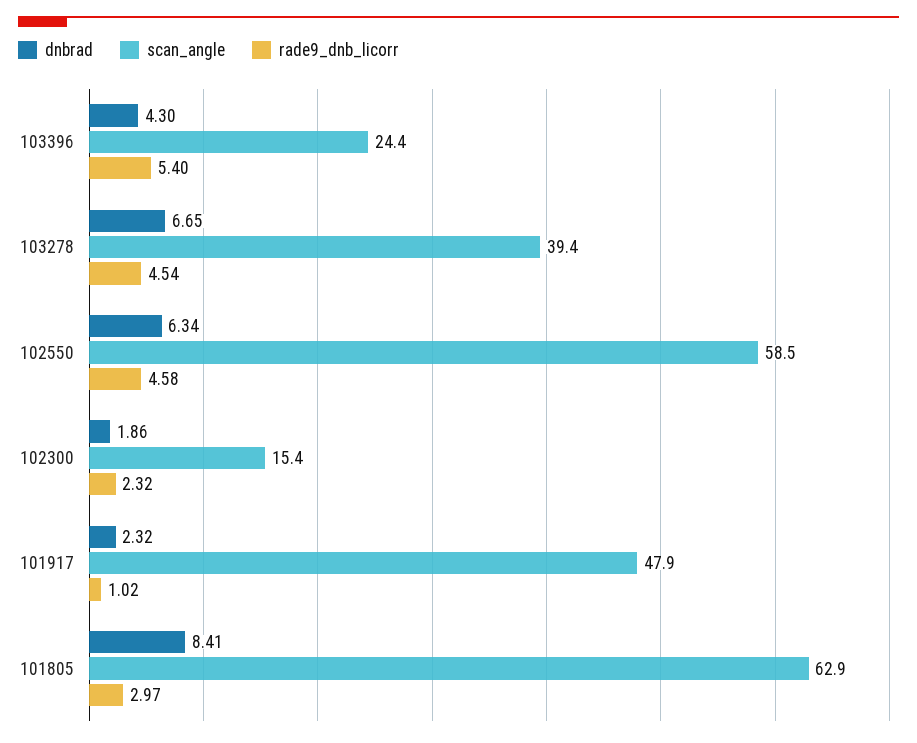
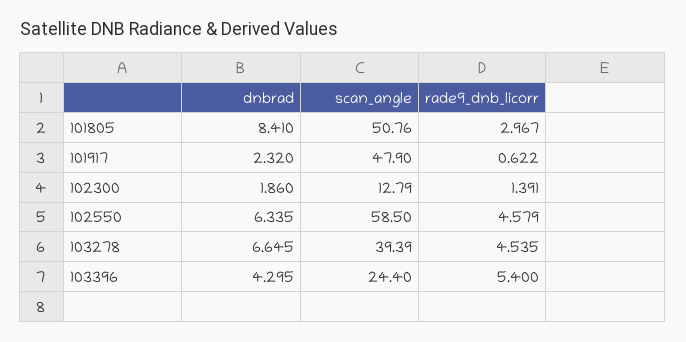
  {
    "dnbrad": {
      "103396": 4.295,
      "103278": 6.645,
      "102550": 6.335,
      "102300": 1.86,
      "101917": 2.32,
      "101805": 8.41
    },
    "scan_angle": {
      "103396": 24.4,
      "103278": 39.39,
      "102550": 58.5,
-     "102300": 15.4,
+     "102300": 12.79,
      "101917": 47.9,
-     "101805": 62.9
+     "101805": 50.76
    },
    "rade9_dnb_licorr": {
      "103396": 5.4,
      "103278": 4.535,
      "102550": 4.579,
-     "102300": 2.32,
+     "102300": 1.391,
-     "101917": 1.02,
+     "101917": 0.622,
      "101805": 2.967
    }
  }

